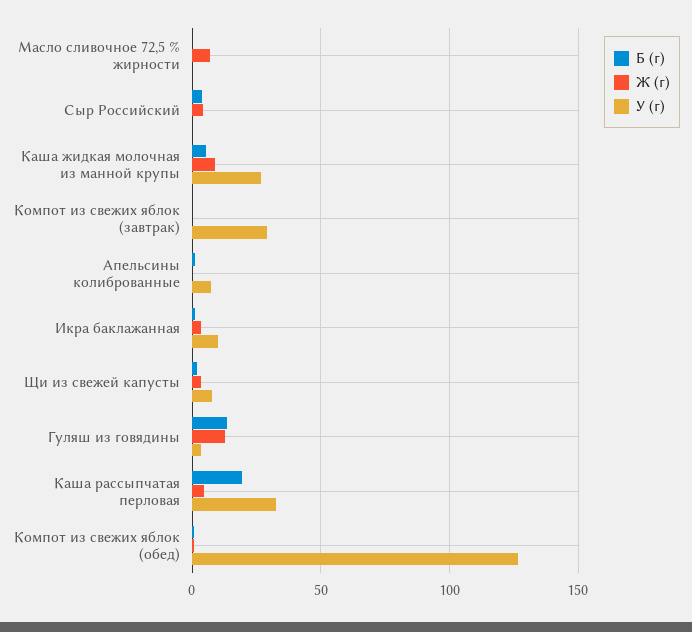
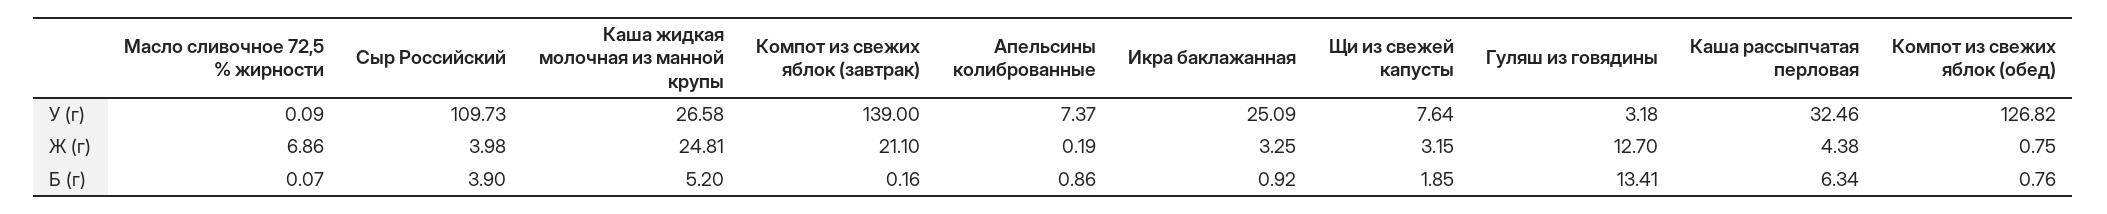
  {
    "Б (г)": {
      "Масло сливочное 72,5 % жирности": 0.07,
      "Сыр Российский": 3.9,
      "Каша жидкая молочная из манной крупы": 5.2,
      "Компот из свежих яблок (завтрак)": 0.16,
      "Апельсины колиброванные": 0.86,
      "Икра баклажанная": 0.92,
      "Щи из свежей капусты": 1.85,
      "Гуляш из говядины": 13.41,
-     "Каша рассыпчатая перловая": 20,
+     "Каша рассыпчатая перловая": 6.34,
      "Компот из свежих яблок (обед)": 0.76
    },
    "Ж (г)": {
      "Масло сливочное 72,5 % жирности": 6.86,
      "Сыр Российский": 3.98,
-     "Каша жидкая молочная из манной крупы": 10,
+     "Каша жидкая молочная из манной крупы": 24.81,
-     "Компот из свежих яблок (завтрак)": 0,
+     "Компот из свежих яблок (завтрак)": 21.1,
      "Апельсины колиброванные": 0.19,
      "Икра баклажанная": 3.25,
      "Щи из свежей капусты": 3.15,
      "Гуляш из говядины": 12.7,
      "Каша рассыпчатая перловая": 4.38,
      "Компот из свежих яблок (обед)": 0.75
    },
    "У (г)": {
      "Масло сливочное 72,5 % жирности": 0.09,
-     "Сыр Российский": 0,
+     "Сыр Российский": 109.73,
      "Каша жидкая молочная из манной крупы": 26.58,
-     "Компот из свежих яблок (завтрак)": 30,
+     "Компот из свежих яблок (завтрак)": 139,
      "Апельсины колиброванные": 7.37,
-     "Икра баклажанная": 10,
+     "Икра баклажанная": 25.09,
      "Щи из свежей капусты": 7.64,
      "Гуляш из говядины": 3.18,
      "Каша рассыпчатая перловая": 32.46,
      "Компот из свежих яблок (обед)": 126.82
    }
  }

